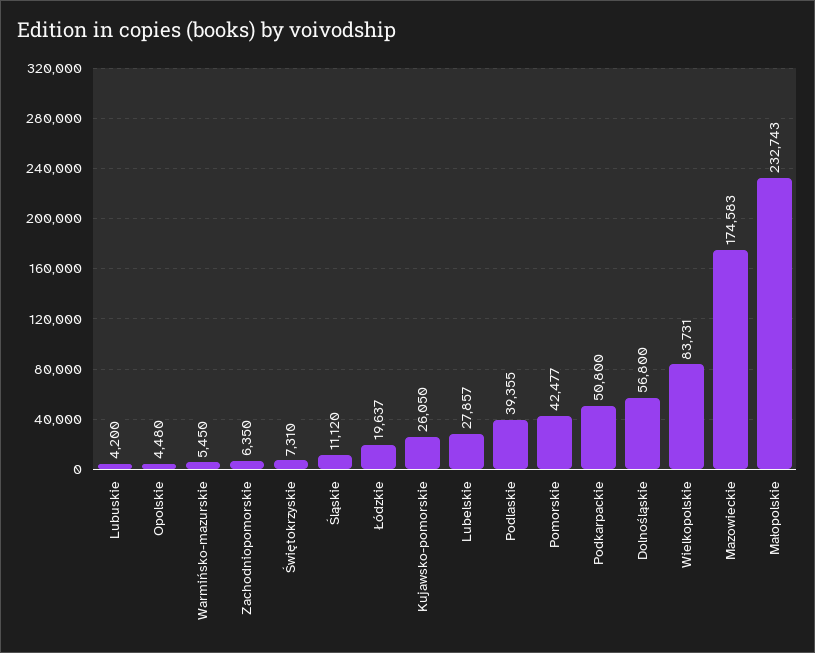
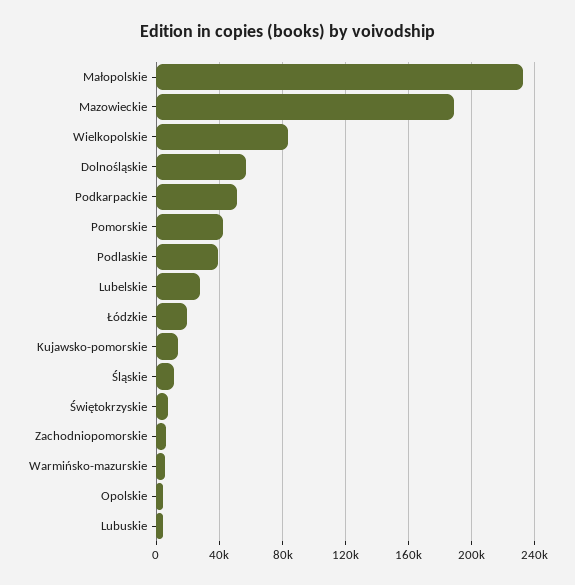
  {
    "Lubuskie": 4200,
    "Opolskie": 4480,
    "Warmińsko-mazurskie": 5450,
    "Zachodniopomorskie": 6350,
    "Świętokrzyskie": 7310,
    "Śląskie": 11120,
    "Łódzkie": 19637,
-   "Kujawsko-pomorskie": 26050,
+   "Kujawsko-pomorskie": 15000,
    "Lubelskie": 27857,
    "Podlaskie": 39355,
    "Pomorskie": 42477,
    "Podkarpackie": 50800,
    "Dolnośląskie": 56800,
    "Wielkopolskie": 83731,
-   "Mazowieckie": 174583,
+   "Mazowieckie": 190000,
    "Małopolskie": 232743
  }

